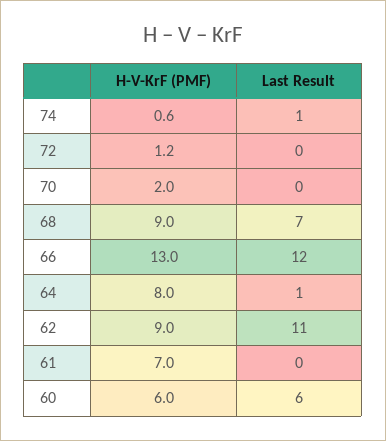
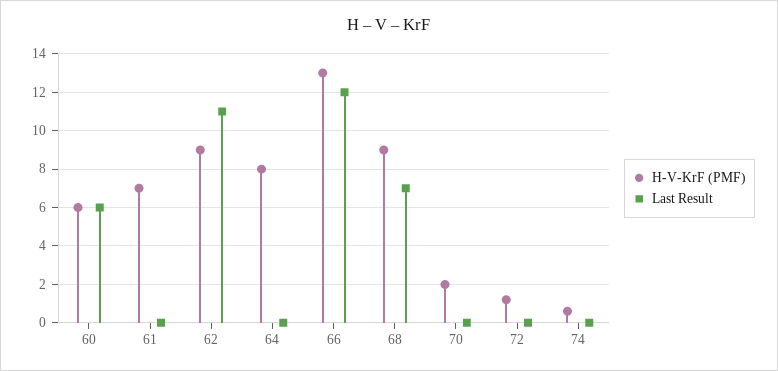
  {
    "H-V-KrF (PMF)": {
      "74": 0.6,
      "72": 1.2,
      "70": 2,
      "68": 9,
      "66": 13,
      "64": 8,
      "62": 9,
      "61": 7,
      "60": 6
    },
    "Last Result": {
-     "74": 1,
+     "74": 0,
      "72": 0,
      "70": 0,
      "68": 7,
      "66": 12,
-     "64": 1,
+     "64": 0,
      "62": 11,
      "61": 0,
      "60": 6
    }
  }

